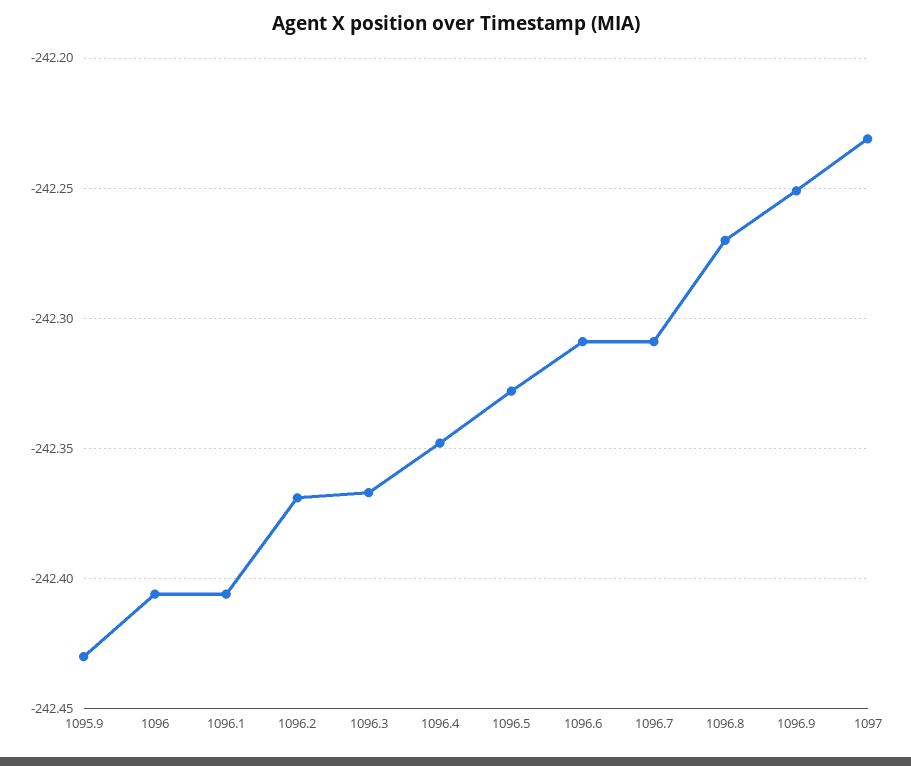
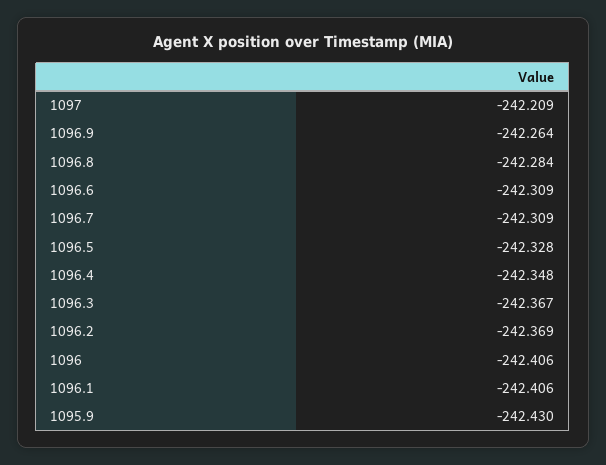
  {
    "1095.9": -242.43,
    "1096": -242.406,
    "1096.1": -242.406,
    "1096.2": -242.369,
    "1096.3": -242.367,
    "1096.4": -242.348,
    "1096.5": -242.328,
    "1096.6": -242.309,
    "1096.7": -242.309,
-   "1096.8": -242.27,
+   "1096.8": -242.284,
-   "1096.9": -242.25,
+   "1096.9": -242.264,
-   "1097": -242.23
+   "1097": -242.209
  }

